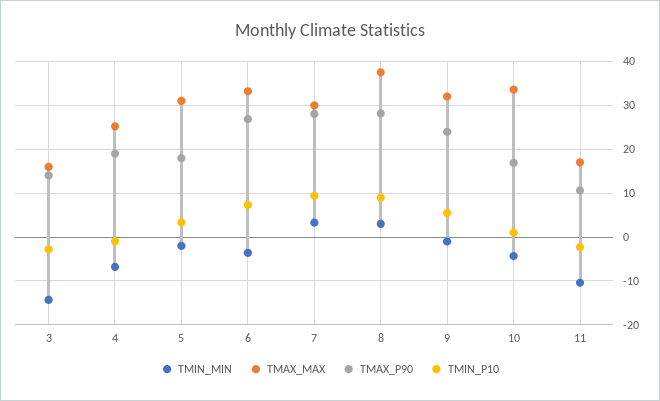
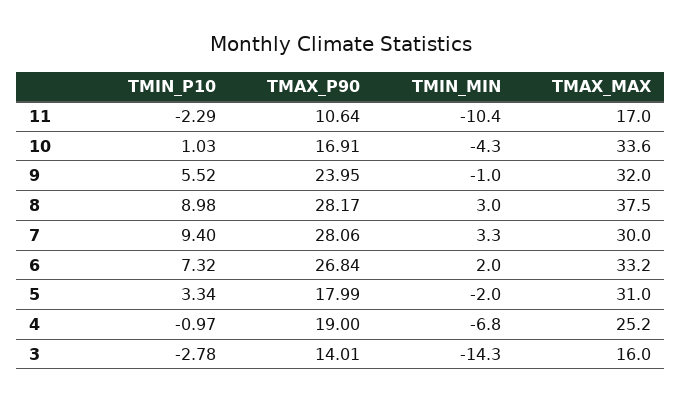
  {
    "TMIN_MIN": {
      "3": -14.3,
      "4": -6.8,
      "5": -2,
-     "6": -4,
+     "6": 2,
      "7": 3.3,
      "8": 3,
      "9": -1,
      "10": -4.3,
      "11": -10.4
    },
    "TMAX_MAX": {
      "3": 16,
      "4": 25.2,
      "5": 31,
      "6": 33.2,
      "7": 30,
      "8": 37.5,
      "9": 32,
      "10": 33.6,
      "11": 17
    },
    "TMAX_P90": {
      "3": 14.01,
      "4": 19,
      "5": 17.99,
      "6": 26.84,
      "7": 28.06,
      "8": 28.17,
      "9": 23.95,
      "10": 16.91,
      "11": 10.64
    },
    "TMIN_P10": {
      "3": -2.78,
      "4": -0.97,
      "5": 3.34,
      "6": 7.32,
      "7": 9.4,
      "8": 8.98,
      "9": 5.52,
      "10": 1.03,
      "11": -2.29
    }
  }

